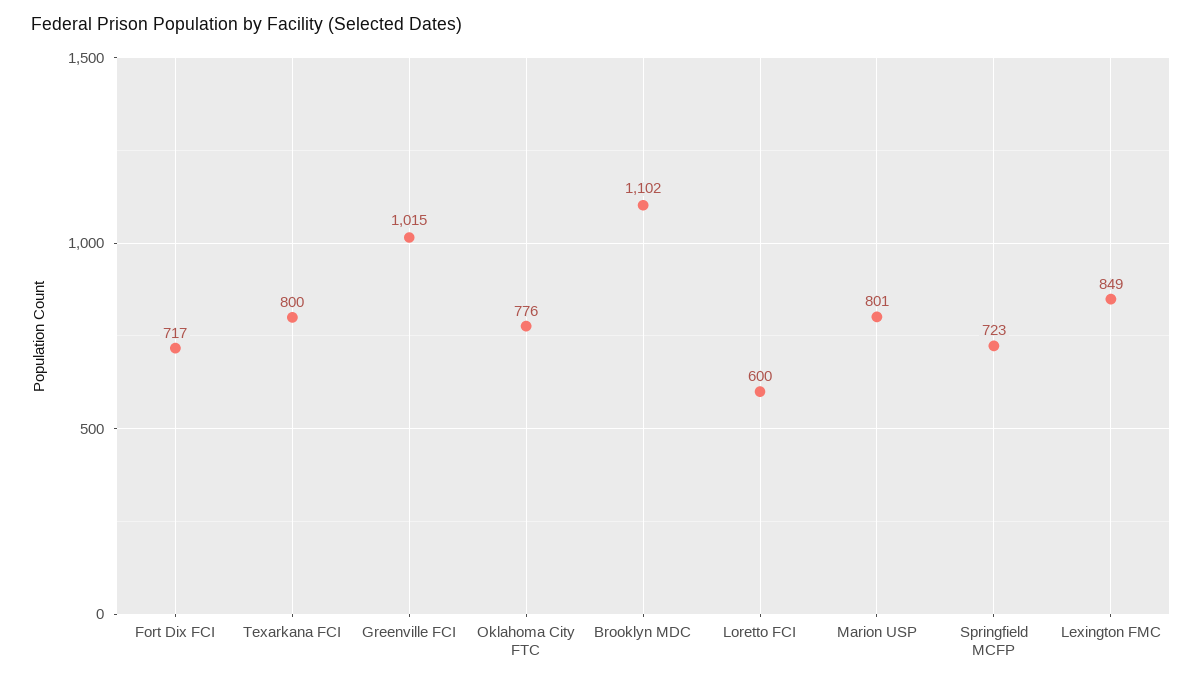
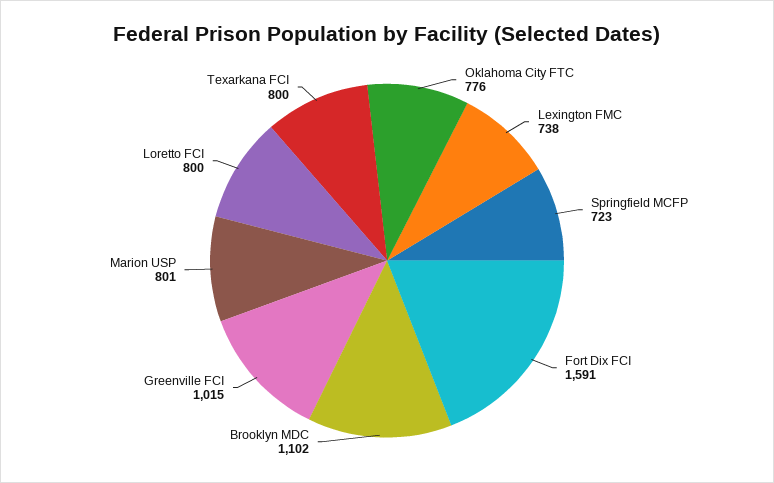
  {
-   "Fort Dix FCI": 717,
+   "Fort Dix FCI": 1591,
    "Texarkana FCI": 800,
    "Greenville FCI": 1015,
    "Oklahoma City FTC": 776,
    "Brooklyn MDC": 1102,
-   "Loretto FCI": 600,
+   "Loretto FCI": 800,
    "Marion USP": 801,
    "Springfield MCFP": 723,
-   "Lexington FMC": 849
+   "Lexington FMC": 738
  }

